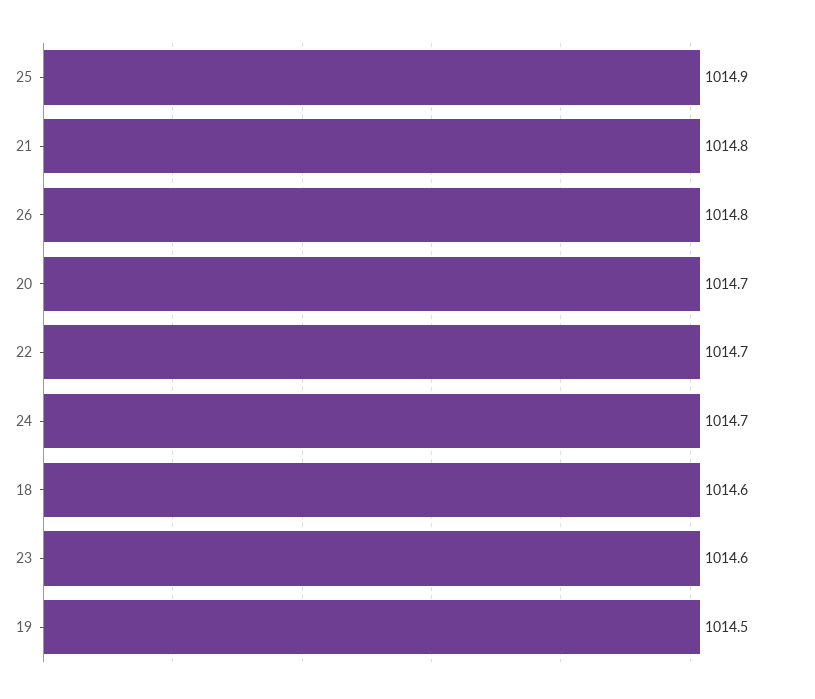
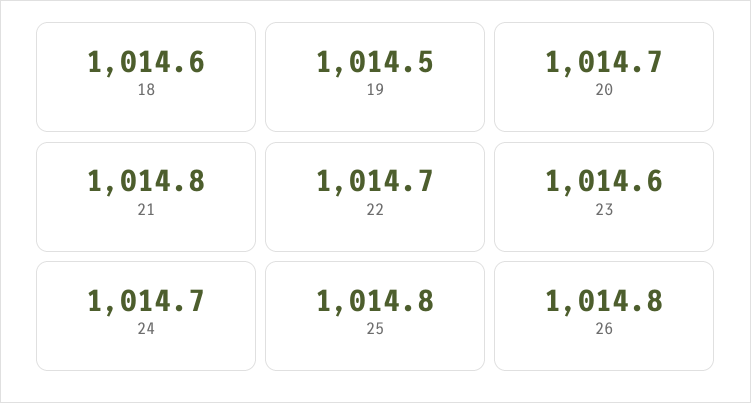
  {
-   "25": 1014.9,
+   "25": 1014.8,
    "21": 1014.8,
    "26": 1014.8,
    "20": 1014.7,
    "22": 1014.7,
    "24": 1014.7,
    "18": 1014.6,
    "23": 1014.6,
    "19": 1014.5
  }

